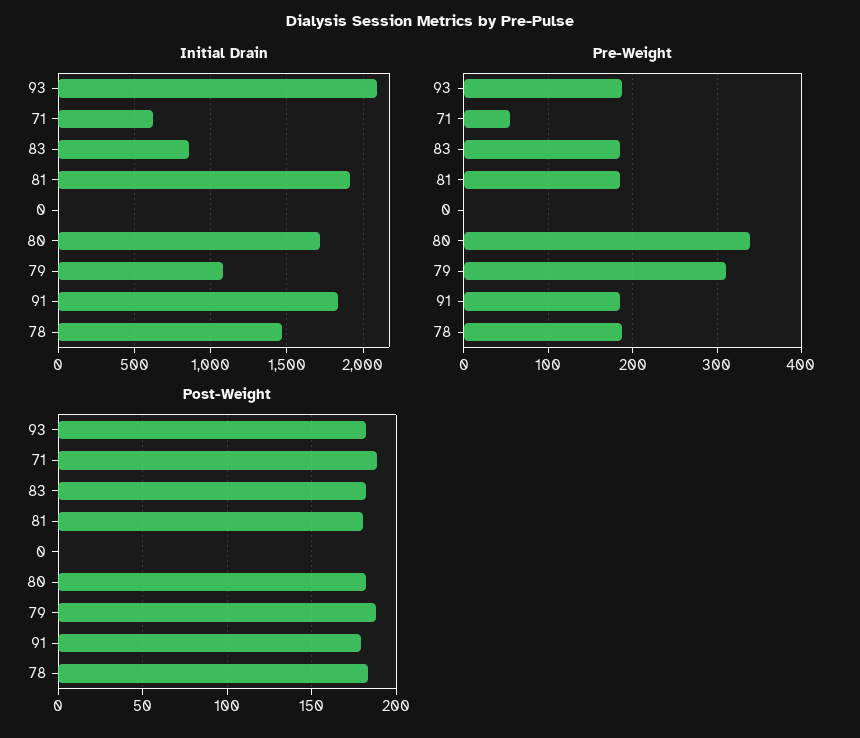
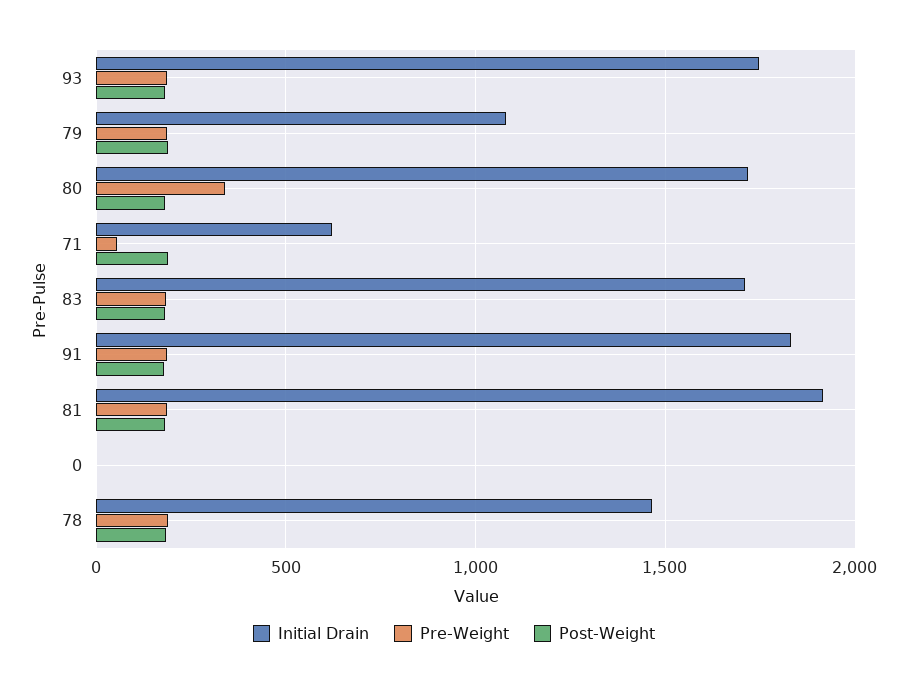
  {
    "Initial Drain": {
-     "93": 2100,
+     "93": 1750,
      "71": 600,
-     "83": 850,
+     "83": 1700,
      "81": 1900,
      "0": 0,
      "80": 1700,
      "79": 1100,
      "91": 1850,
      "78": 1450
    },
    "Pre-Weight": {
      "93": 190,
      "71": 50,
      "83": 190,
      "81": 190,
      "0": 0,
      "80": 340,
-     "79": 310,
+     "79": 200,
      "91": 190,
      "78": 190
    },
    "Post-Weight": {
      "93": 180,
      "71": 190,
      "83": 180,
      "81": 180,
      "0": 0,
      "80": 180,
      "79": 190,
      "91": 180,
      "78": 185
    }
  }

